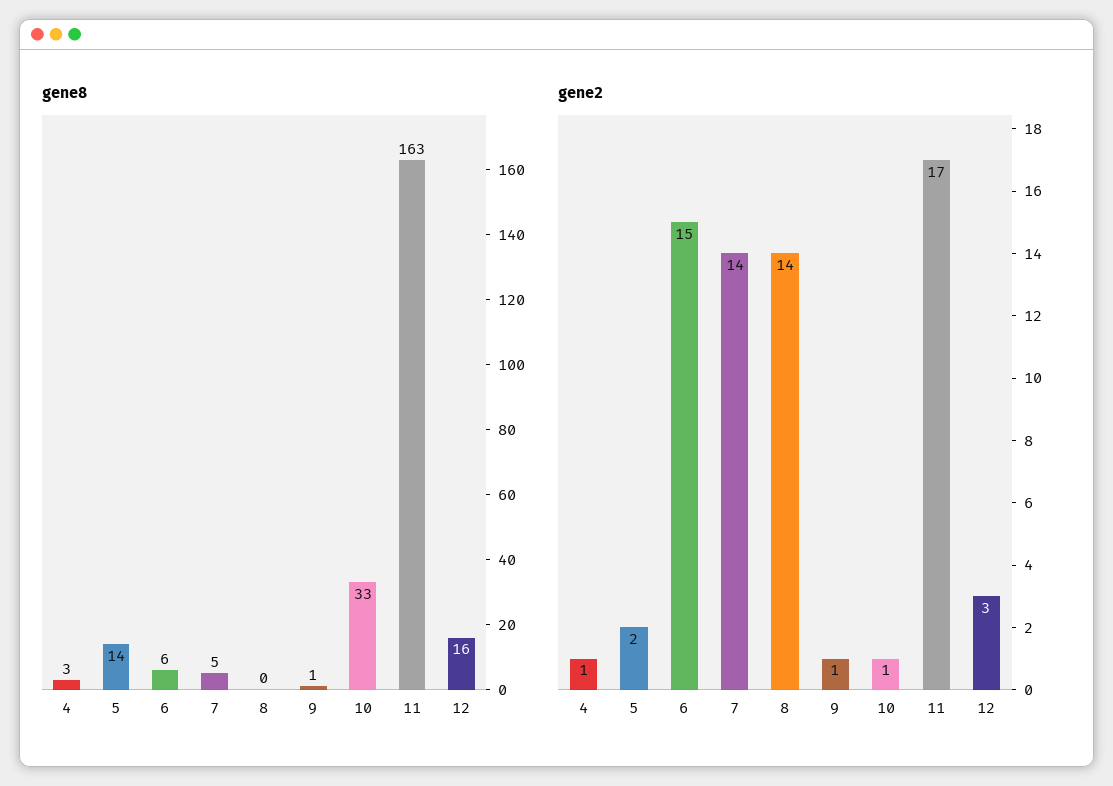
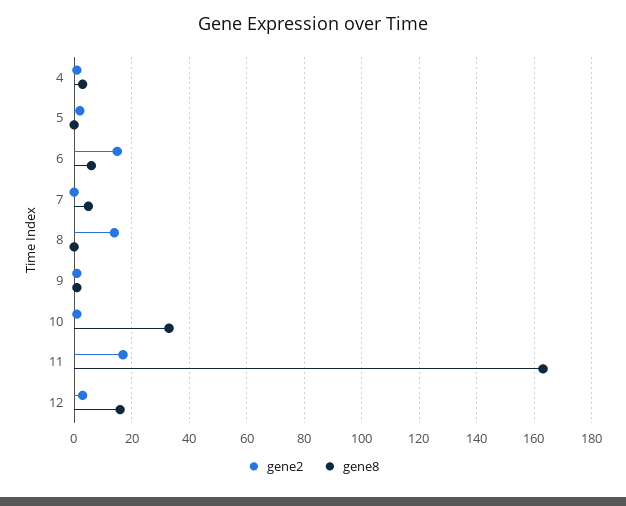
  {
    "gene8": {
      "4": 3,
-     "5": 14,
+     "5": 0,
      "6": 6,
      "7": 5,
      "8": 0,
      "9": 1,
      "10": 33,
      "11": 163,
      "12": 16
    },
    "gene2": {
      "4": 1,
      "5": 2,
      "6": 15,
-     "7": 14,
+     "7": 0,
      "8": 14,
      "9": 1,
      "10": 1,
      "11": 17,
      "12": 3
    }
  }

